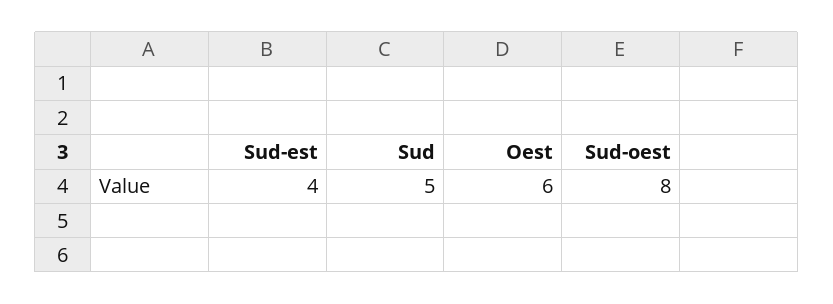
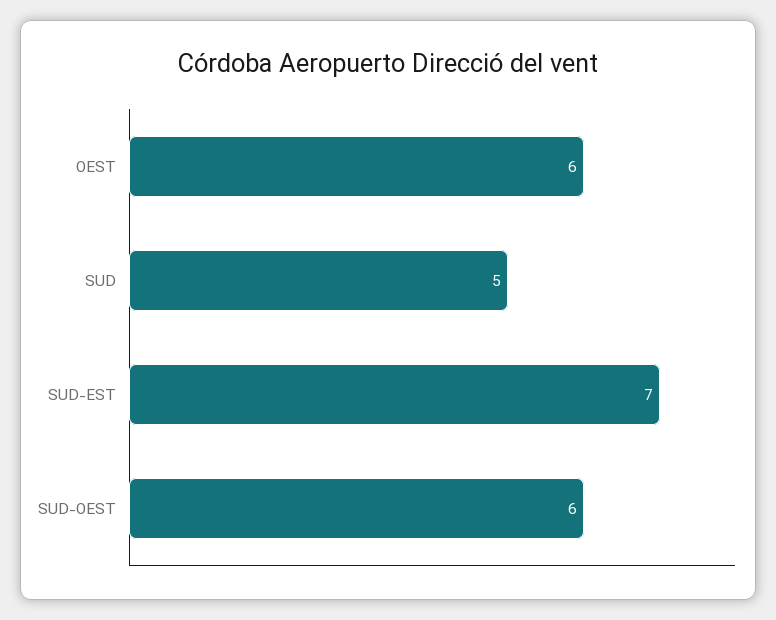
  {
-   "Sud-est": 4,
+   "Sud-est": 7,
    "Sud": 5,
    "Oest": 6,
-   "Sud-oest": 8
+   "Sud-oest": 6
  }

